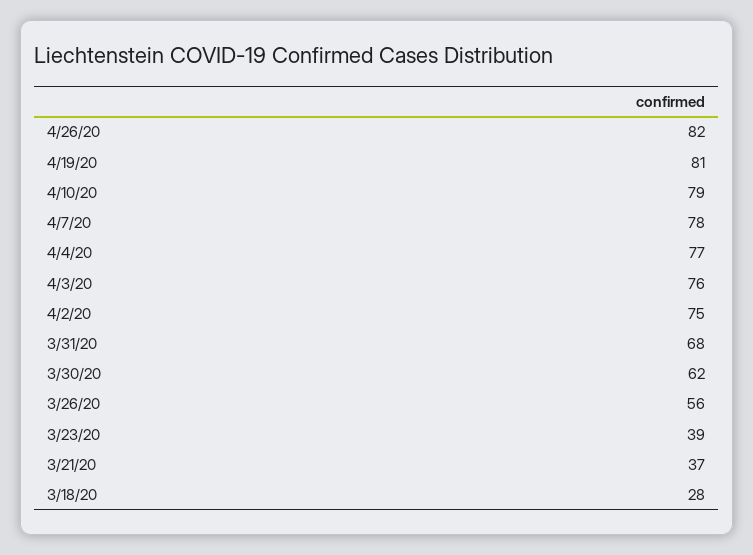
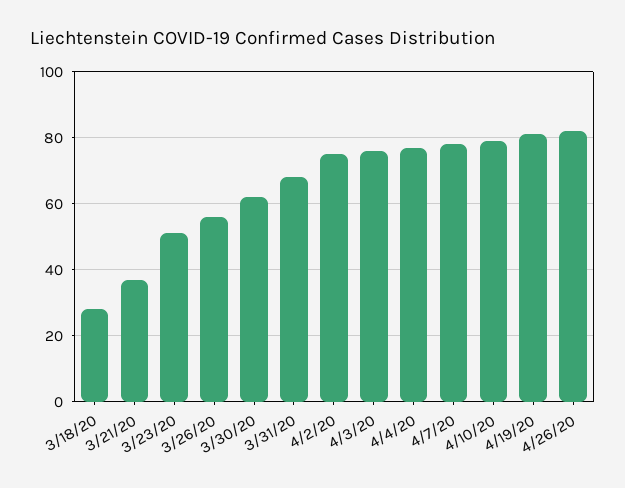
  {
    "4/26/20": 82,
    "4/19/20": 81,
    "4/10/20": 79,
    "4/7/20": 78,
    "4/4/20": 77,
    "4/3/20": 76,
    "4/2/20": 75,
    "3/31/20": 68,
    "3/30/20": 62,
    "3/26/20": 56,
-   "3/23/20": 39,
+   "3/23/20": 50,
    "3/21/20": 37,
    "3/18/20": 28
  }

